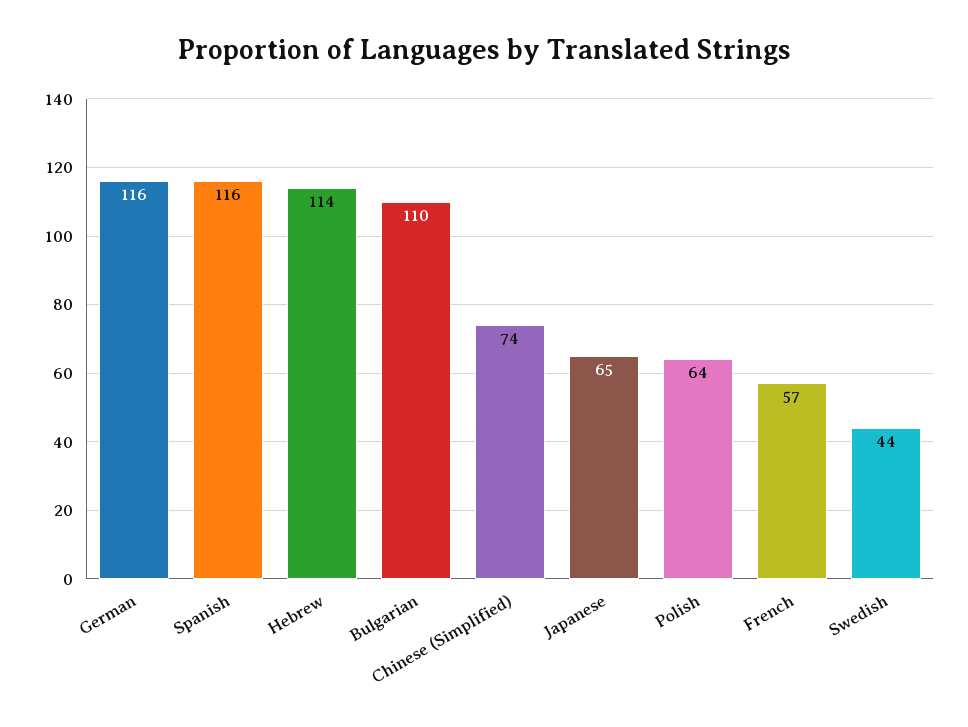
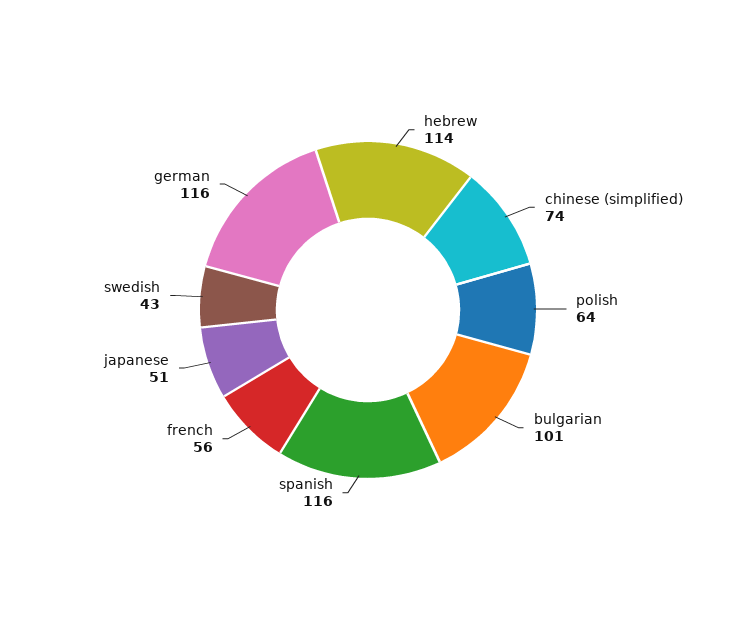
  {
    "German": 116,
    "Spanish": 116,
    "Hebrew": 114,
-   "Bulgarian": 110,
+   "Bulgarian": 101,
    "Chinese (Simplified)": 74,
-   "Japanese": 65,
+   "Japanese": 51,
    "Polish": 64,
-   "French": 57,
+   "French": 56,
-   "Swedish": 44
+   "Swedish": 43
  }

